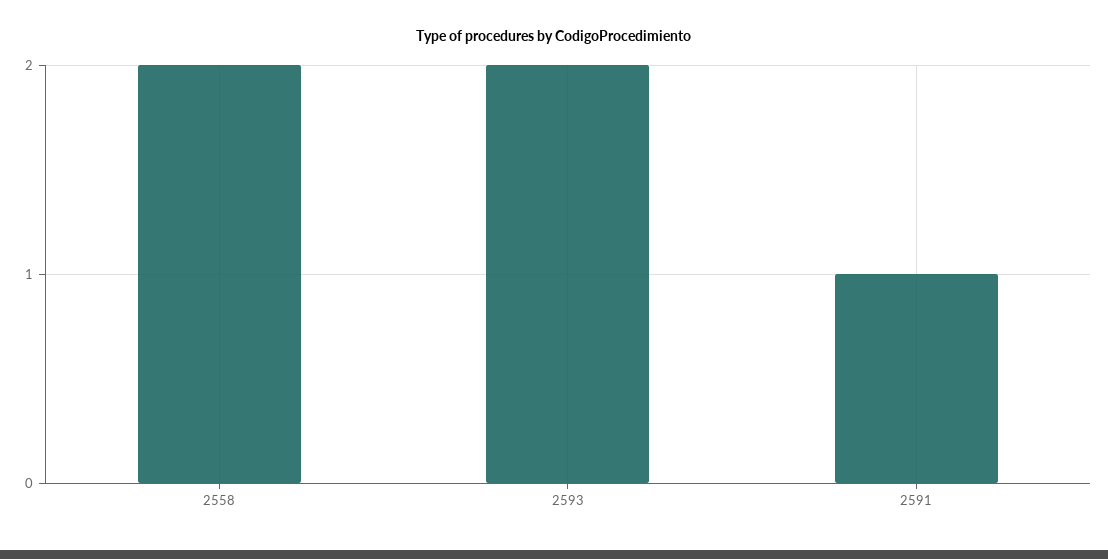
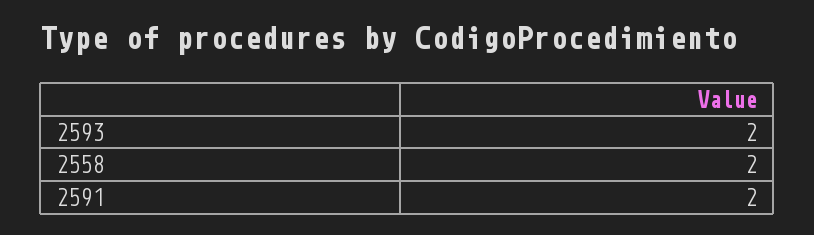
  {
    "2558": 2,
    "2593": 2,
-   "2591": 1
+   "2591": 2
  }

